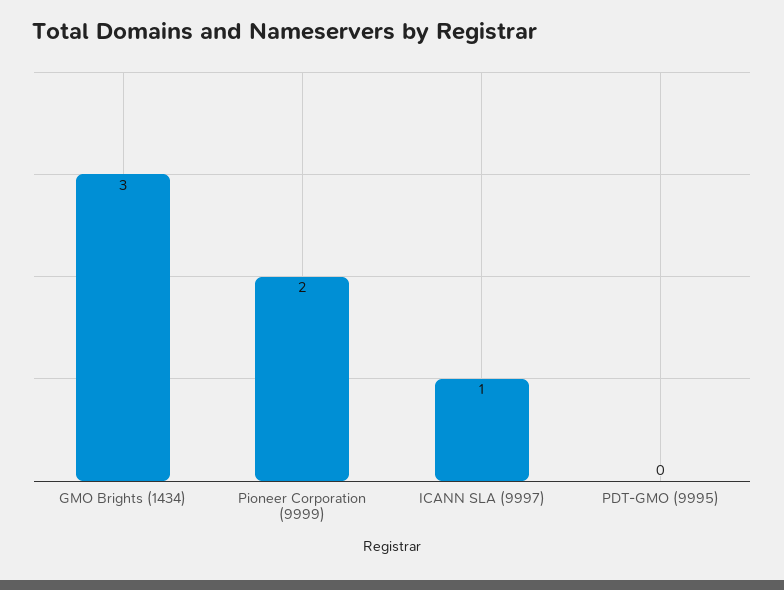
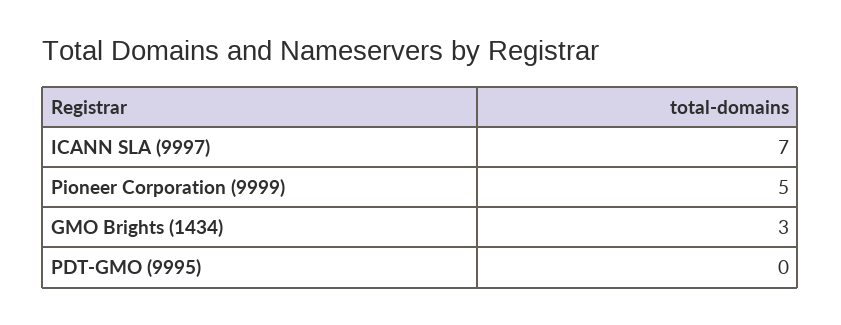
  {
    "GMO Brights (1434)": 3,
-   "Pioneer Corporation (9999)": 2,
+   "Pioneer Corporation (9999)": 5,
-   "ICANN SLA (9997)": 1,
+   "ICANN SLA (9997)": 7,
    "PDT-GMO (9995)": 0
  }

